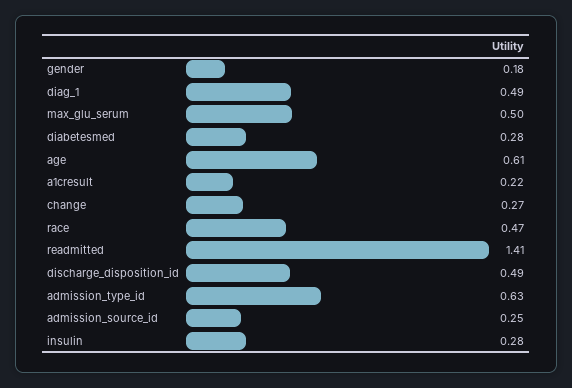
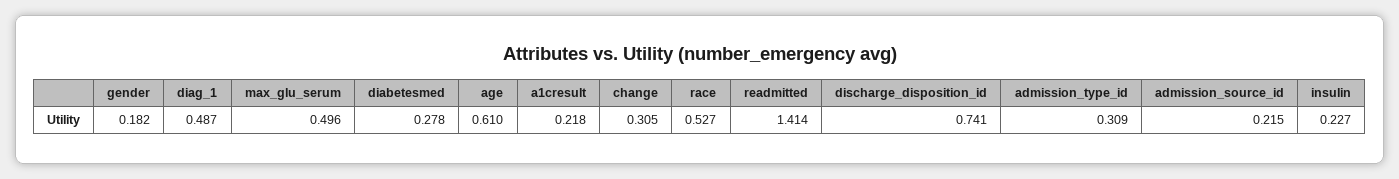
  {
    "gender": 0.182,
    "diag_1": 0.487,
    "max_glu_serum": 0.496,
    "diabetesmed": 0.278,
    "age": 0.61,
    "a1cresult": 0.218,
-   "change": 0.27,
+   "change": 0.305,
-   "race": 0.47,
+   "race": 0.527,
    "readmitted": 1.414,
-   "discharge_disposition_id": 0.49,
+   "discharge_disposition_id": 0.741,
-   "admission_type_id": 0.63,
+   "admission_type_id": 0.309,
-   "admission_source_id": 0.25,
+   "admission_source_id": 0.215,
-   "insulin": 0.28
+   "insulin": 0.227
  }

